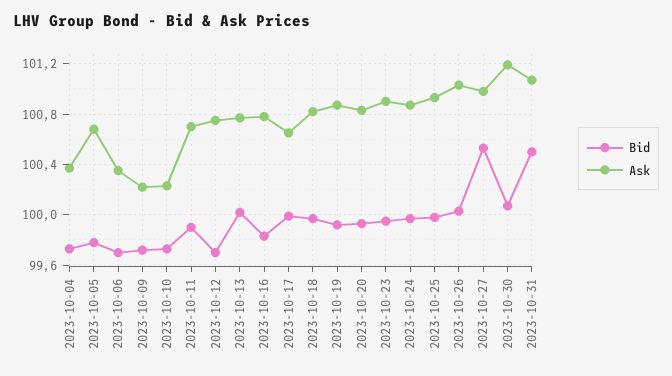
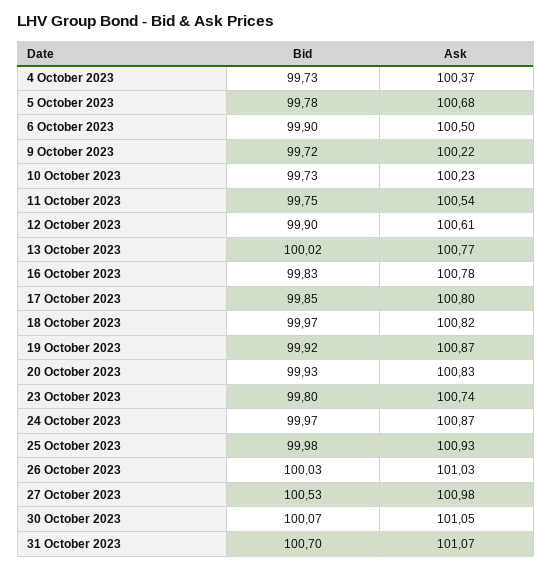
  {
    "Bid": {
      "2023-10-04": 99.73,
      "2023-10-05": 99.78,
-     "2023-10-06": 99.7,
+     "2023-10-06": 99.9,
      "2023-10-09": 99.72,
      "2023-10-10": 99.73,
-     "2023-10-11": 99.9,
+     "2023-10-11": 99.75,
-     "2023-10-12": 99.7,
+     "2023-10-12": 99.9,
      "2023-10-13": 100.02,
      "2023-10-16": 99.83,
-     "2023-10-17": 100,
+     "2023-10-17": 99.85,
      "2023-10-18": 99.97,
      "2023-10-19": 99.92,
      "2023-10-20": 99.93,
-     "2023-10-23": 99.95,
+     "2023-10-23": 99.8,
      "2023-10-24": 99.97,
      "2023-10-25": 99.98,
      "2023-10-26": 100.03,
      "2023-10-27": 100.53,
      "2023-10-30": 100.07,
-     "2023-10-31": 100.5
+     "2023-10-31": 100.7
    },
    "Ask": {
      "2023-10-04": 100.37,
      "2023-10-05": 100.68,
-     "2023-10-06": 100.35,
+     "2023-10-06": 100.5,
      "2023-10-09": 100.22,
      "2023-10-10": 100.23,
-     "2023-10-11": 100.7,
+     "2023-10-11": 100.54,
-     "2023-10-12": 100.75,
+     "2023-10-12": 100.61,
      "2023-10-13": 100.77,
      "2023-10-16": 100.78,
-     "2023-10-17": 100.65,
+     "2023-10-17": 100.8,
      "2023-10-18": 100.82,
      "2023-10-19": 100.87,
      "2023-10-20": 100.83,
-     "2023-10-23": 100.9,
+     "2023-10-23": 100.74,
      "2023-10-24": 100.87,
      "2023-10-25": 100.93,
      "2023-10-26": 101.03,
      "2023-10-27": 100.98,
-     "2023-10-30": 101.2,
+     "2023-10-30": 101.05,
      "2023-10-31": 101.07
    }
  }

